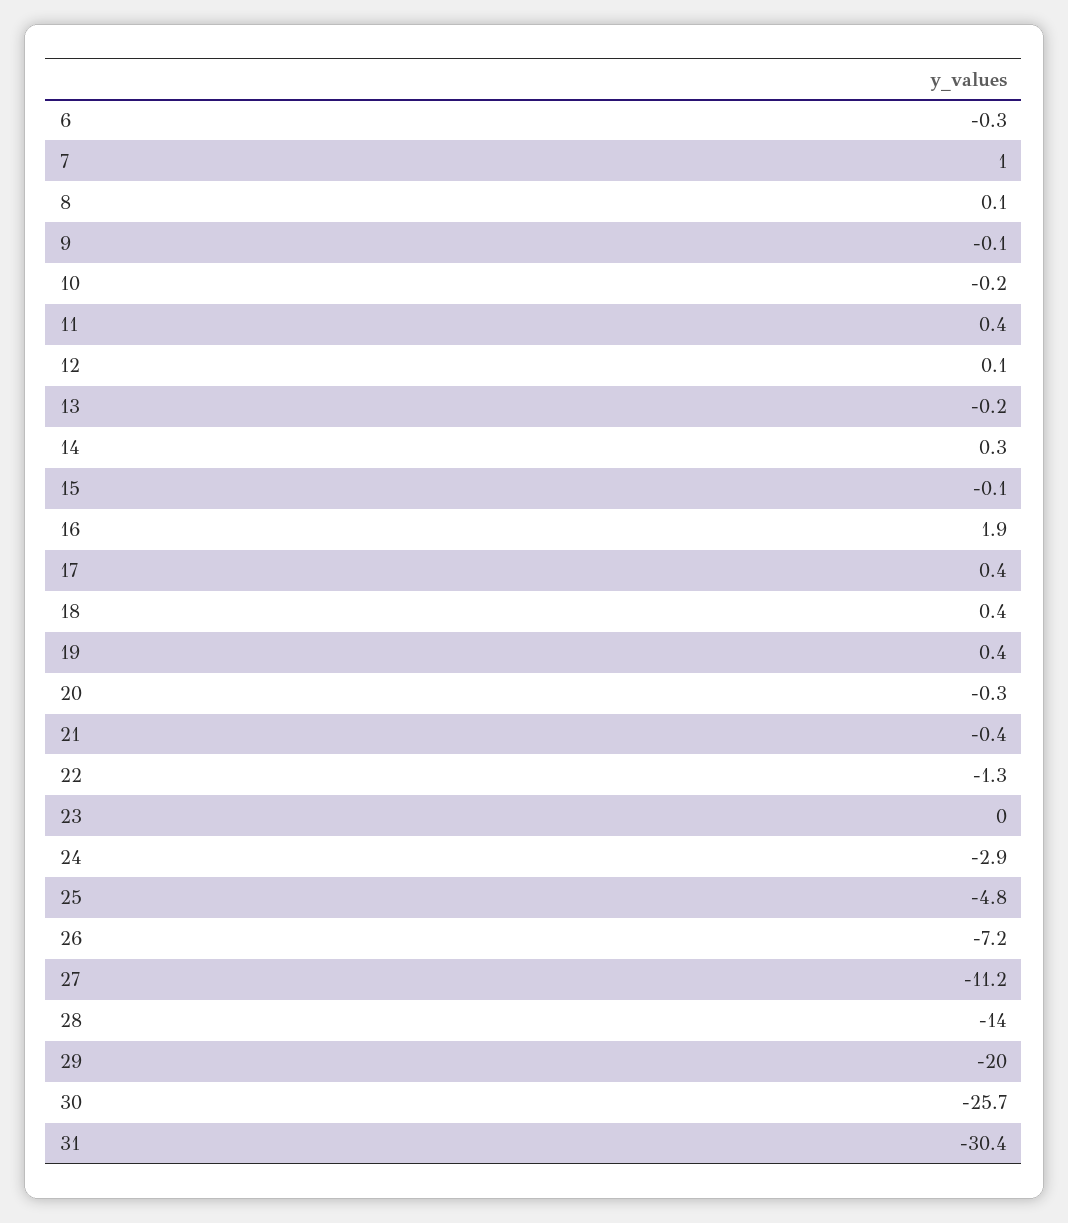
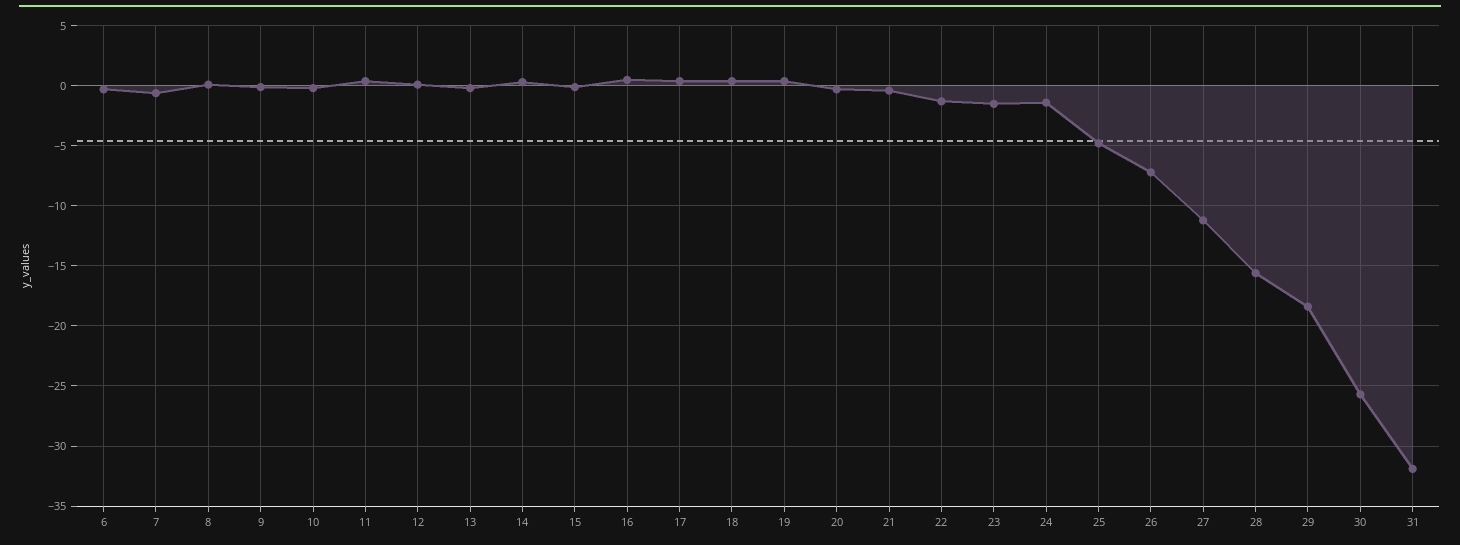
  {
    "6": -0.3,
-   "7": 1,
+   "7": -0.5,
    "8": 0.1,
    "9": -0.1,
    "10": -0.2,
    "11": 0.4,
    "12": 0.1,
    "13": -0.2,
    "14": 0.3,
    "15": -0.1,
-   "16": 1.9,
+   "16": 0.5,
    "17": 0.4,
    "18": 0.4,
    "19": 0.4,
    "20": -0.3,
    "21": -0.4,
    "22": -1.3,
-   "23": 0,
+   "23": -1.5,
-   "24": -2.9,
+   "24": -1.5,
    "25": -4.8,
    "26": -7.2,
    "27": -11.2,
-   "28": -14,
+   "28": -15.5,
-   "29": -20,
+   "29": -18.5,
    "30": -25.7,
-   "31": -30.4
+   "31": -32
  }

